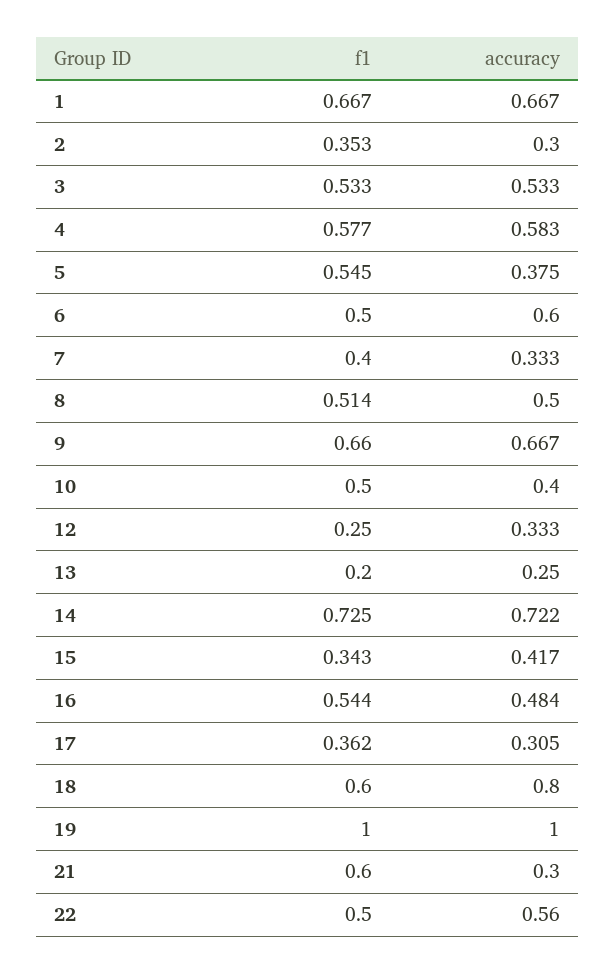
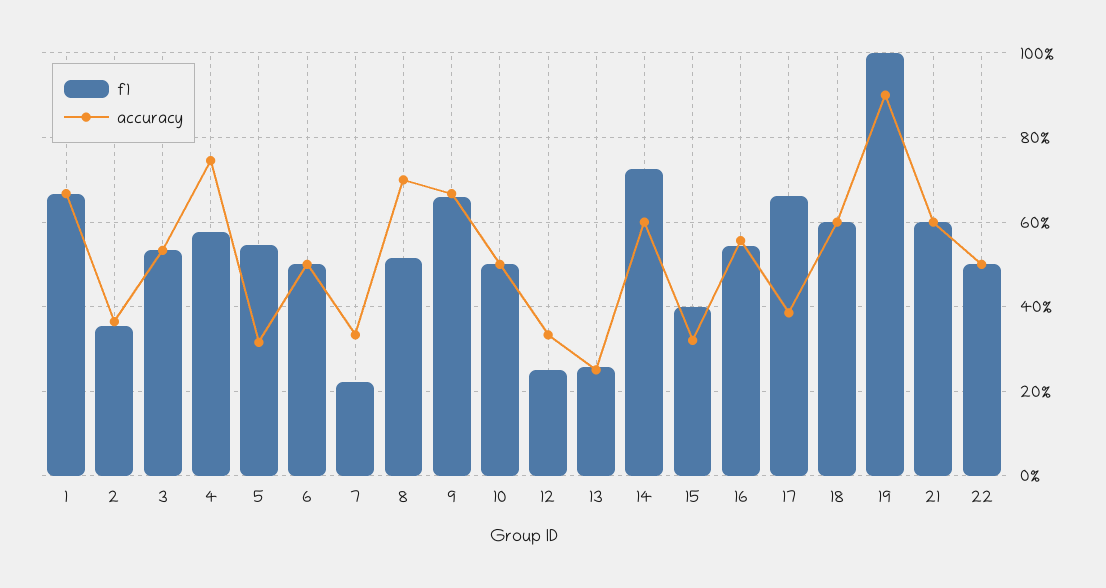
  {
    "f1": {
      "1": 0.667,
      "2": 0.353,
      "3": 0.533,
      "4": 0.577,
      "5": 0.545,
      "6": 0.5,
-     "7": 0.4,
+     "7": 0.22,
      "8": 0.514,
      "9": 0.66,
      "10": 0.5,
      "12": 0.25,
-     "13": 0.2,
+     "13": 0.26,
      "14": 0.725,
-     "15": 0.343,
+     "15": 0.4,
      "16": 0.544,
-     "17": 0.362,
+     "17": 0.66,
      "18": 0.6,
      "19": 1,
      "21": 0.6,
      "22": 0.5
    },
    "accuracy": {
      "1": 0.667,
-     "2": 0.3,
+     "2": 0.36,
      "3": 0.533,
-     "4": 0.583,
+     "4": 0.74,
-     "5": 0.375,
+     "5": 0.32,
-     "6": 0.6,
+     "6": 0.5,
      "7": 0.333,
-     "8": 0.5,
+     "8": 0.7,
      "9": 0.667,
-     "10": 0.4,
+     "10": 0.5,
      "12": 0.333,
      "13": 0.25,
-     "14": 0.722,
+     "14": 0.6,
-     "15": 0.417,
+     "15": 0.32,
-     "16": 0.484,
+     "16": 0.56,
-     "17": 0.305,
+     "17": 0.38,
-     "18": 0.8,
+     "18": 0.6,
-     "19": 1,
+     "19": 0.9,
-     "21": 0.3,
+     "21": 0.6,
-     "22": 0.56
+     "22": 0.5
    }
  }

